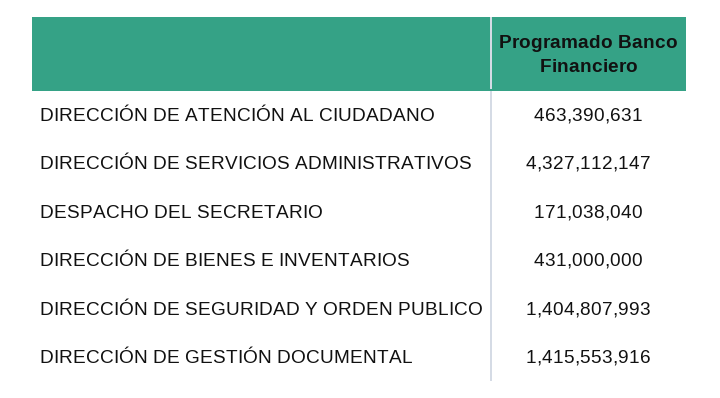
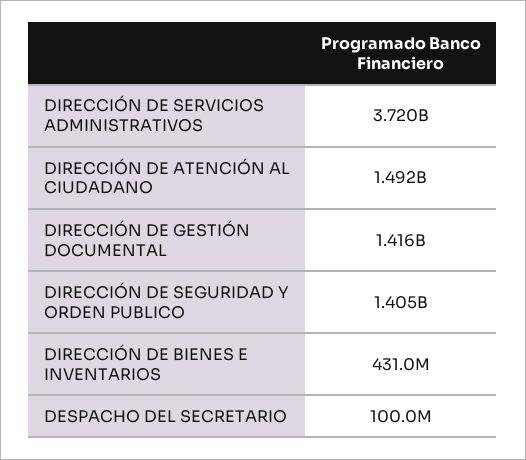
  {
-   "DIRECCIÓN DE ATENCIÓN AL CIUDADANO": 463390631,
+   "DIRECCIÓN DE ATENCIÓN AL CIUDADANO": 1492000000,
-   "DIRECCIÓN DE SERVICIOS ADMINISTRATIVOS": 4327112147,
+   "DIRECCIÓN DE SERVICIOS ADMINISTRATIVOS": 3720000000,
-   "DESPACHO DEL SECRETARIO": 171038040,
+   "DESPACHO DEL SECRETARIO": 100000000,
    "DIRECCIÓN DE BIENES E INVENTARIOS": 431000000,
    "DIRECCIÓN DE SEGURIDAD Y ORDEN PUBLICO": 1404807993,
    "DIRECCIÓN DE GESTIÓN DOCUMENTAL": 1415553916
  }

